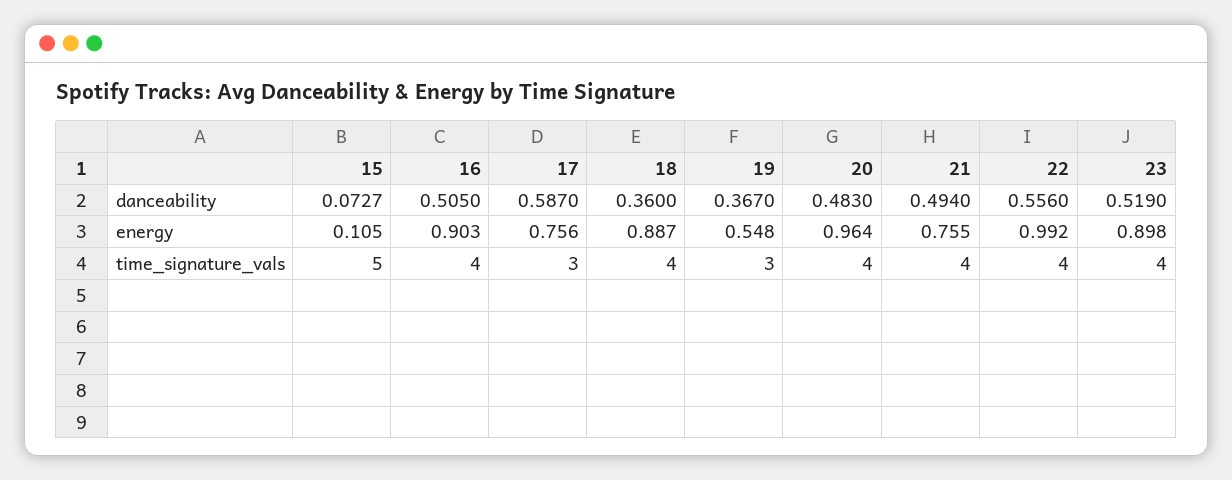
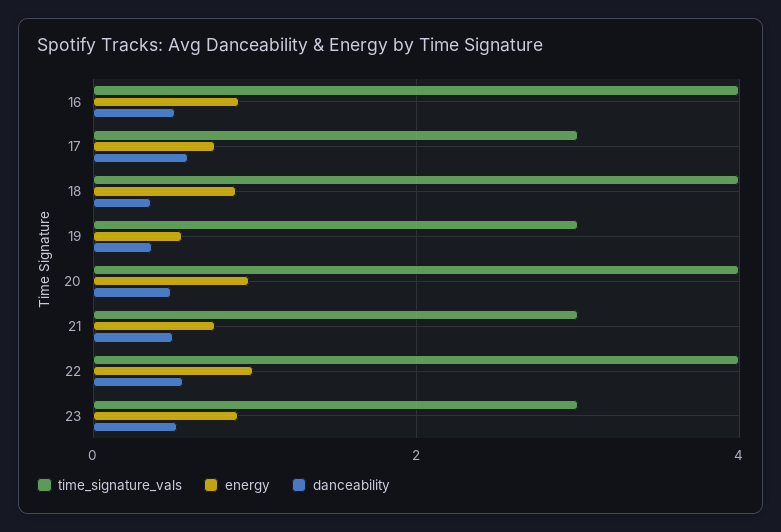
  {
    "danceability": {
-     "15": 0.0727,
      "16": 0.505,
      "17": 0.587,
      "18": 0.36,
      "19": 0.367,
      "20": 0.483,
      "21": 0.494,
      "22": 0.556,
      "23": 0.519
    },
    "energy": {
-     "15": 0.105,
      "16": 0.903,
      "17": 0.756,
      "18": 0.887,
      "19": 0.548,
      "20": 0.964,
      "21": 0.755,
      "22": 0.992,
      "23": 0.898
    },
    "time_signature_vals": {
-     "15": 5,
      "16": 4,
      "17": 3,
      "18": 4,
      "19": 3,
      "20": 4,
-     "21": 4,
+     "21": 3,
      "22": 4,
-     "23": 4
+     "23": 3
    }
  }

